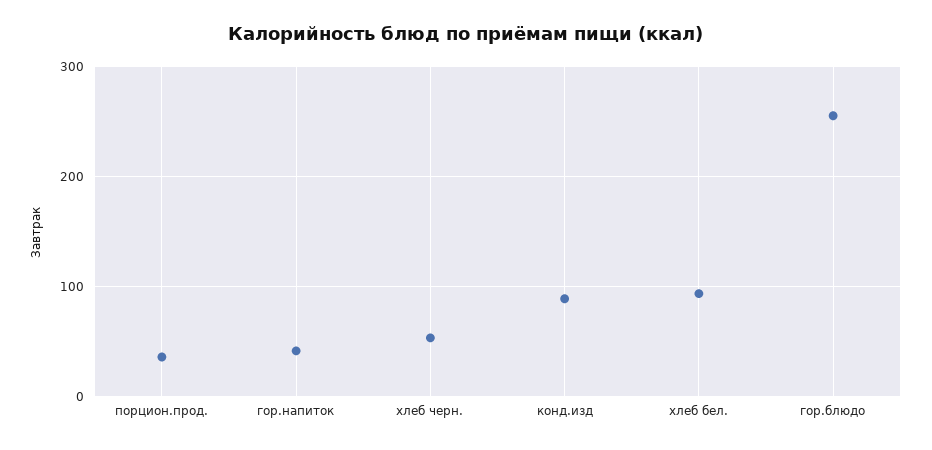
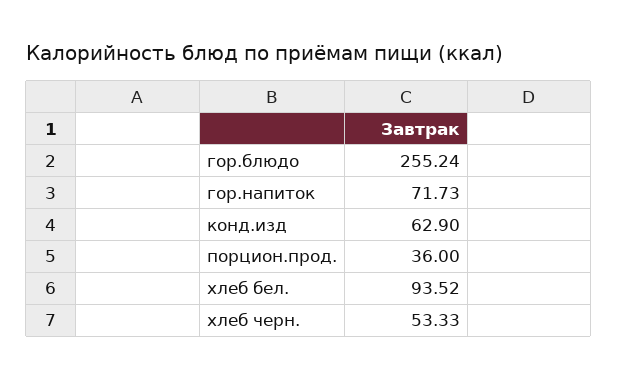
  {
    "порцион.прод.": 36,
-   "гор.напиток": 40,
+   "гор.напиток": 71.73,
    "хлеб черн.": 53.33,
-   "конд.изд": 90,
+   "конд.изд": 62.9,
    "хлеб бел.": 93.52,
    "гор.блюдо": 255.24
  }

